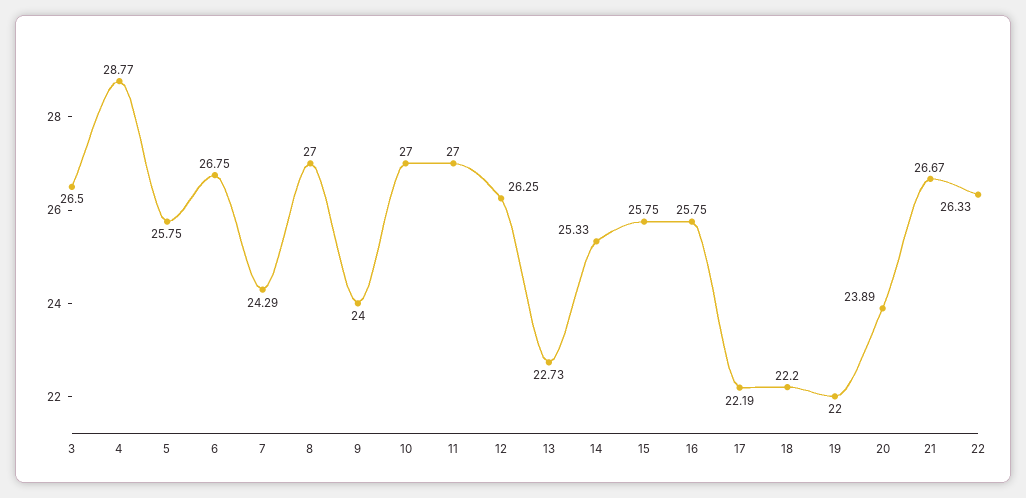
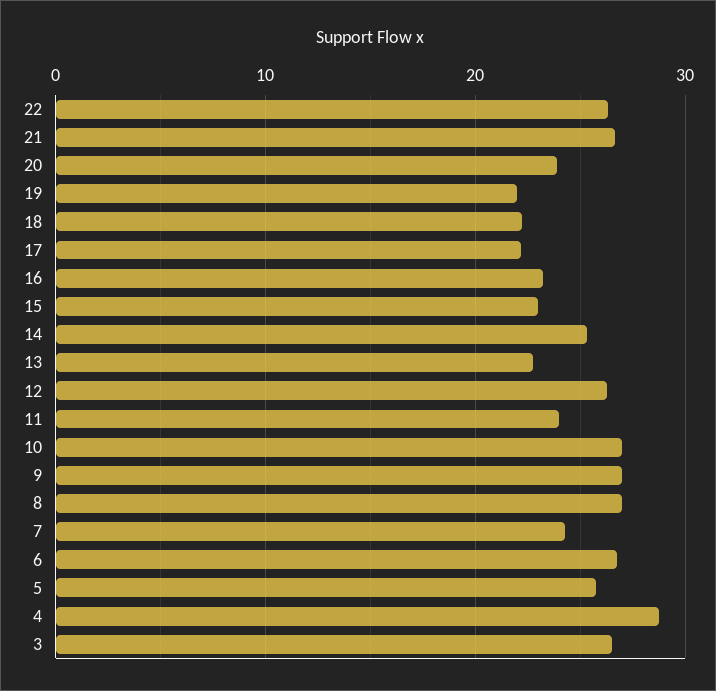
  {
    "3": 26.5,
    "4": 28.77,
    "5": 25.75,
    "6": 26.75,
    "7": 24.29,
    "8": 27,
-   "9": 24,
+   "9": 27,
    "10": 27,
-   "11": 27,
+   "11": 24,
    "12": 26.25,
    "13": 22.73,
    "14": 25.33,
-   "15": 25.75,
+   "15": 23,
-   "16": 25.75,
+   "16": 23,
    "17": 22.19,
    "18": 22.2,
    "19": 22,
    "20": 23.89,
    "21": 26.67,
    "22": 26.33
  }

